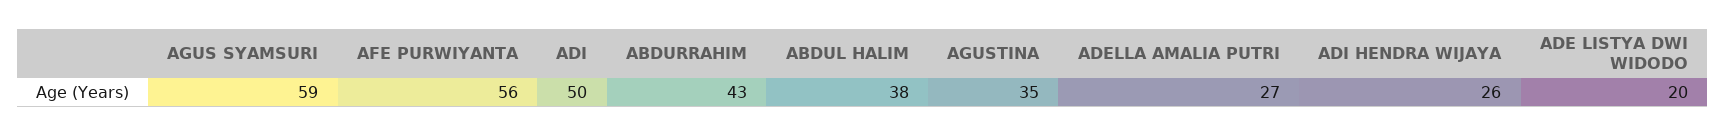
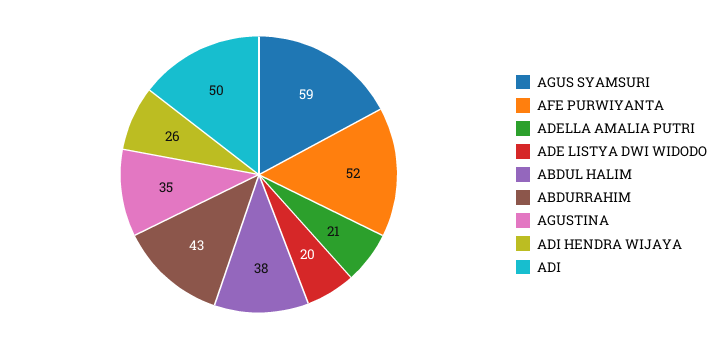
  {
    "AGUS SYAMSURI": 59,
-   "AFE PURWIYANTA": 56,
+   "AFE PURWIYANTA": 52,
    "ADI": 50,
    "ABDURRAHIM": 43,
    "ABDUL HALIM": 38,
    "AGUSTINA": 35,
-   "ADELLA AMALIA PUTRI": 27,
+   "ADELLA AMALIA PUTRI": 21,
    "ADI HENDRA WIJAYA": 26,
    "ADE LISTYA DWI WIDODO": 20
  }

